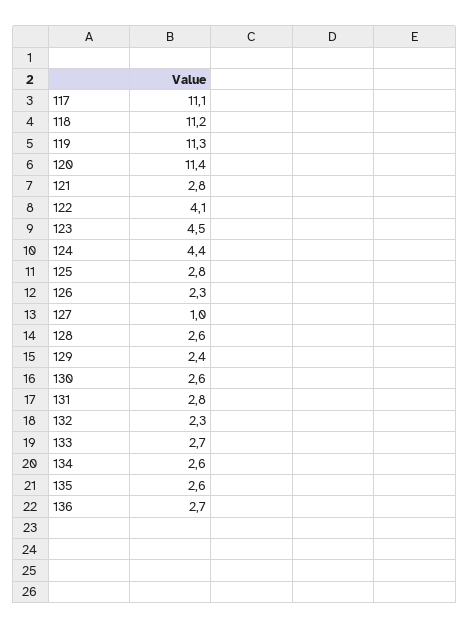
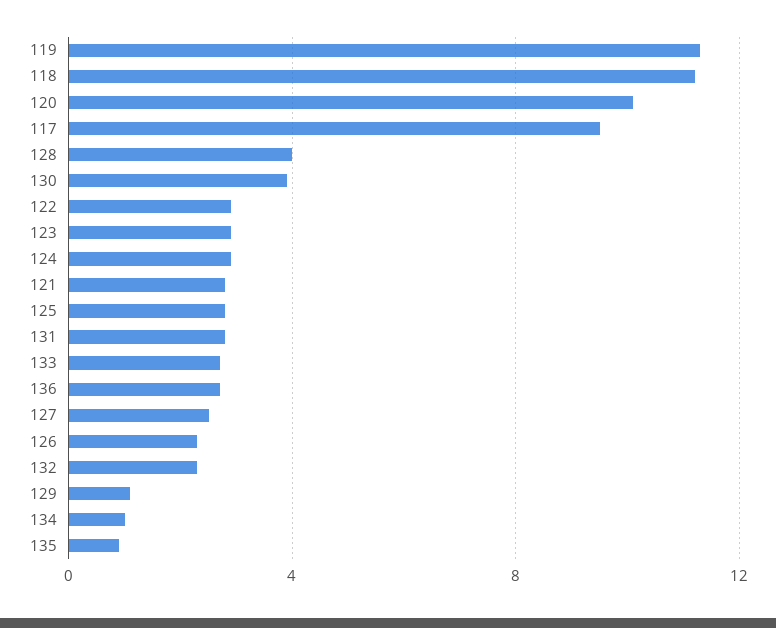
  {
-   "117": 11.1,
+   "117": 9.5,
    "118": 11.2,
    "119": 11.3,
-   "120": 11.4,
+   "120": 10,
    "121": 2.8,
-   "122": 4.1,
+   "122": 3,
-   "123": 4.5,
+   "123": 3,
-   "124": 4.4,
+   "124": 3,
    "125": 2.8,
    "126": 2.3,
-   "127": 1,
+   "127": 2.5,
-   "128": 2.6,
+   "128": 4,
-   "129": 2.4,
+   "129": 1,
-   "130": 2.6,
+   "130": 4,
    "131": 2.8,
    "132": 2.3,
    "133": 2.7,
-   "134": 2.6,
+   "134": 1,
-   "135": 2.6,
+   "135": 1,
    "136": 2.7
  }

